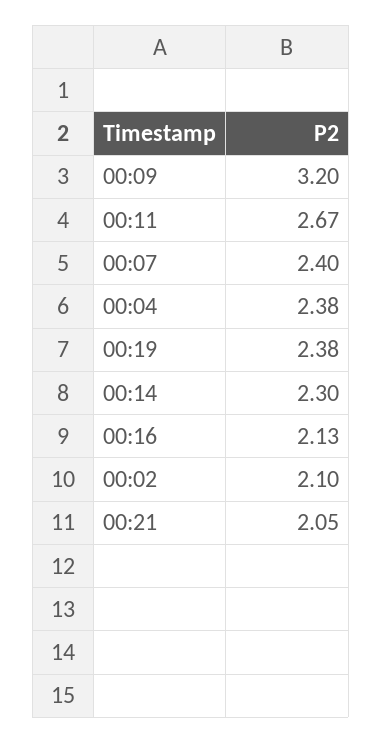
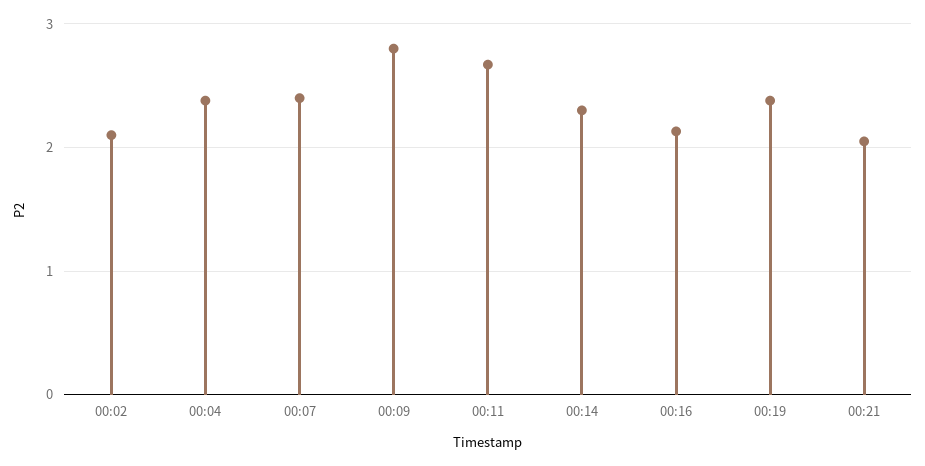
  {
-   "00:09": 3.2,
+   "00:09": 2.8,
    "00:11": 2.67,
    "00:07": 2.4,
    "00:04": 2.38,
    "00:19": 2.38,
    "00:14": 2.3,
    "00:16": 2.13,
    "00:02": 2.1,
    "00:21": 2.05
  }

